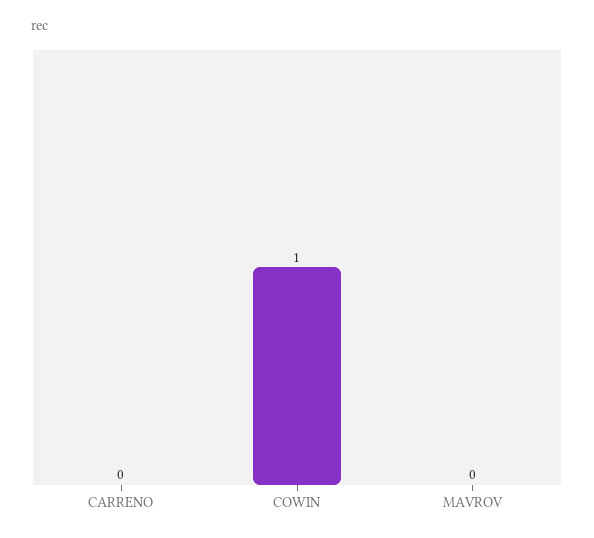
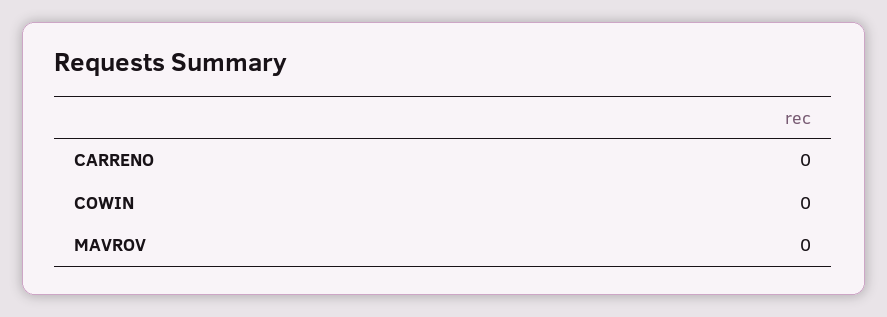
  {
    "CARRENO": 0,
-   "COWIN": 1,
+   "COWIN": 0,
    "MAVROV": 0
  }

